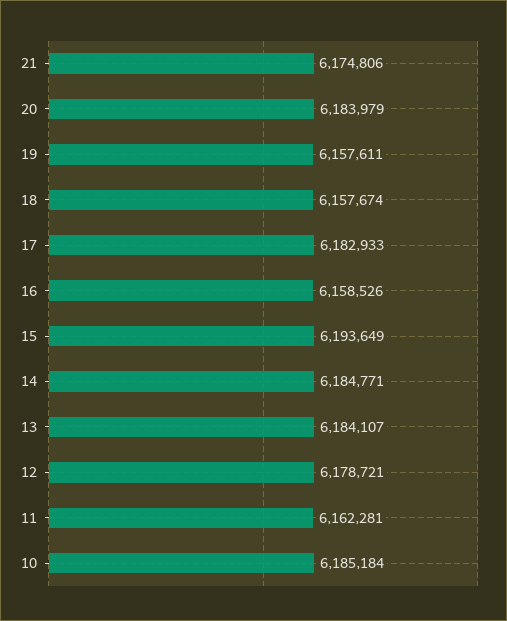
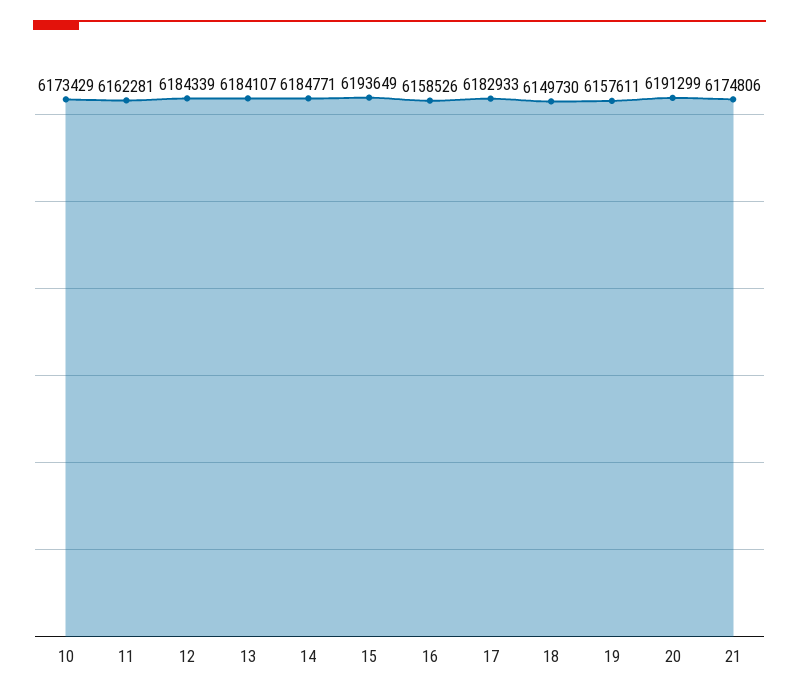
  {
    "21": 6174806,
-   "20": 6183979,
+   "20": 6191299,
    "19": 6157611,
-   "18": 6157674,
+   "18": 6149730,
    "17": 6182933,
    "16": 6158526,
    "15": 6193649,
    "14": 6184771,
    "13": 6184107,
-   "12": 6178721,
+   "12": 6184339,
    "11": 6162281,
-   "10": 6185184
+   "10": 6173429
  }

